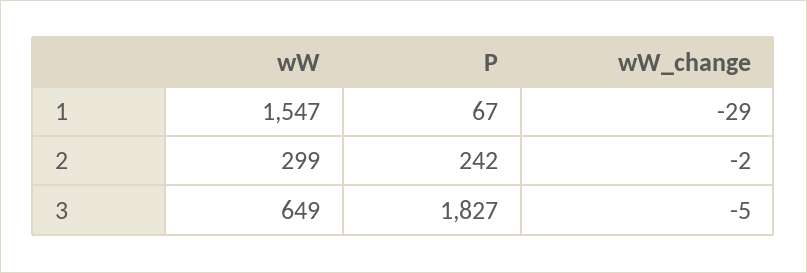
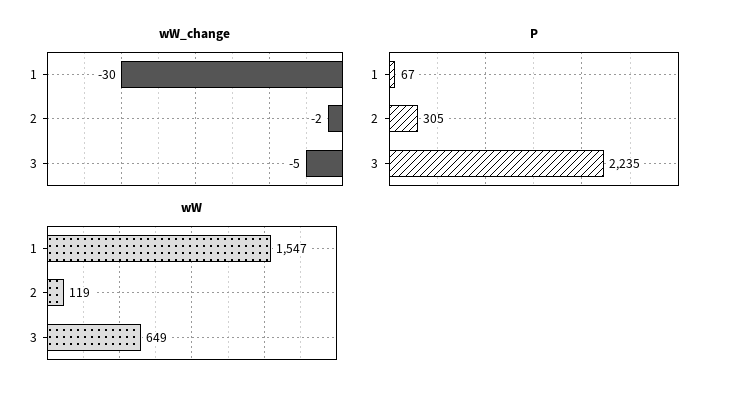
  {
    "wW": {
      "1": 1547,
-     "2": 299,
+     "2": 119,
      "3": 649
    },
    "P": {
      "1": 67,
-     "2": 242,
+     "2": 305,
-     "3": 1827
+     "3": 2235
    },
    "wW_change": {
-     "1": -29,
+     "1": -30,
      "2": -2,
      "3": -5
    }
  }

